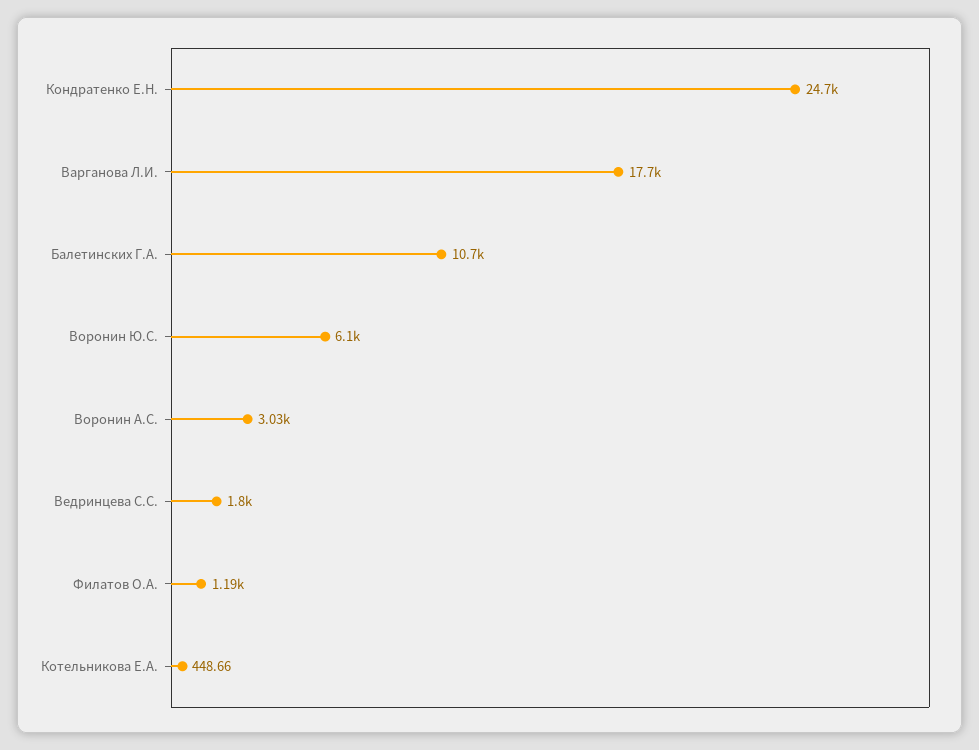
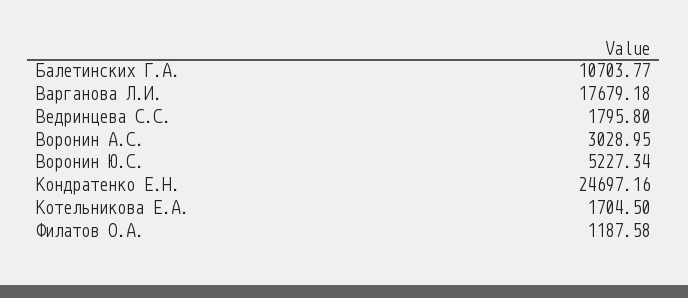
  {
    "Кондратенко Е.Н.": 24697.16,
    "Варганова Л.И.": 17679.18,
    "Балетинских Г.А.": 10703.77,
-   "Воронин Ю.С.": 6100,
+   "Воронин Ю.С.": 5227.34,
    "Воронин А.С.": 3028.95,
    "Ведринцева С.С.": 1795.8,
    "Филатов О.А.": 1187.58,
-   "Котельникова Е.А.": 448.66
+   "Котельникова Е.А.": 1704.5
  }

